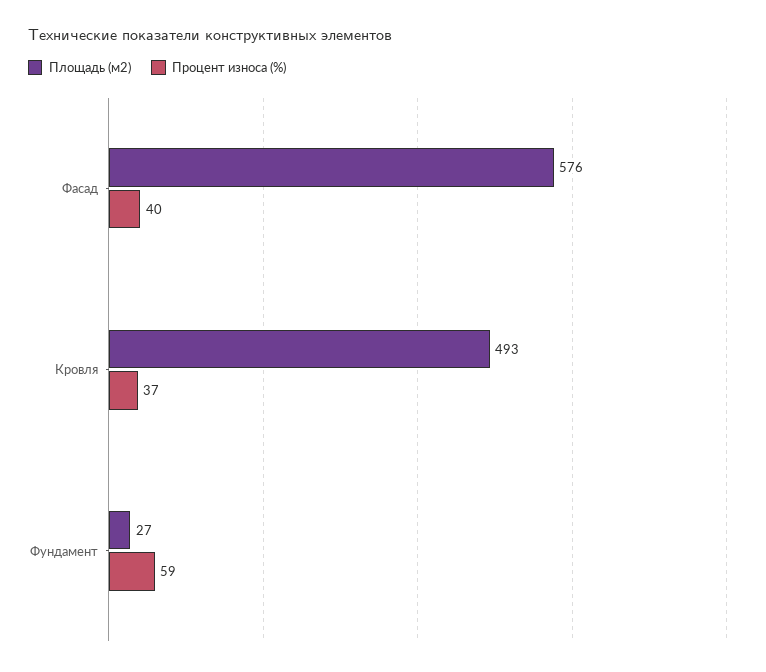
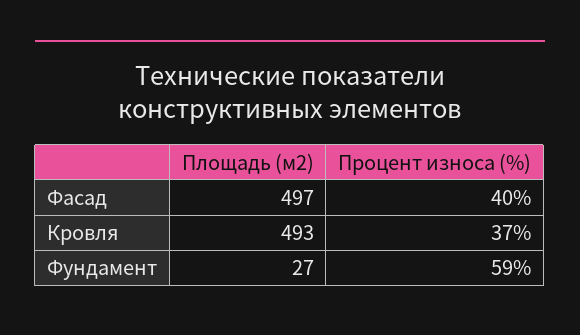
  {
    "Площадь (м2)": {
-     "Фасад": 576,
+     "Фасад": 497,
      "Кровля": 493,
      "Фундамент": 27
    },
    "Процент износа (%)": {
      "Фасад": 40,
      "Кровля": 37,
      "Фундамент": 59
    }
  }

